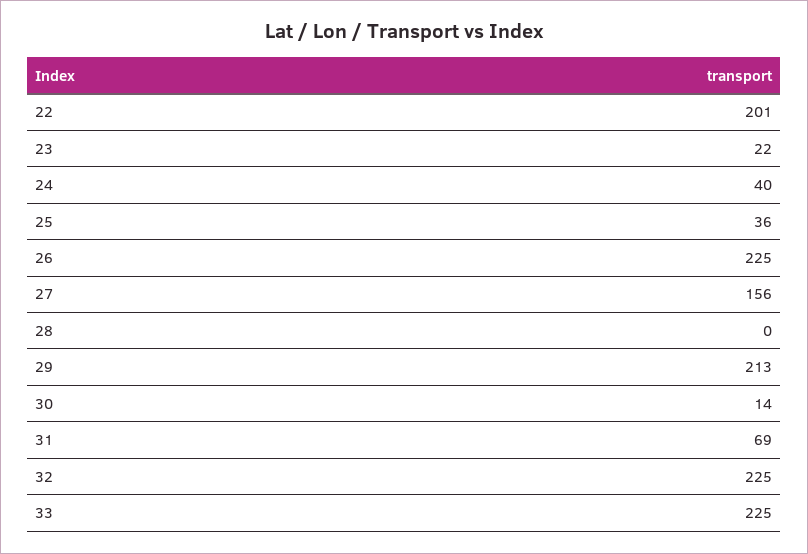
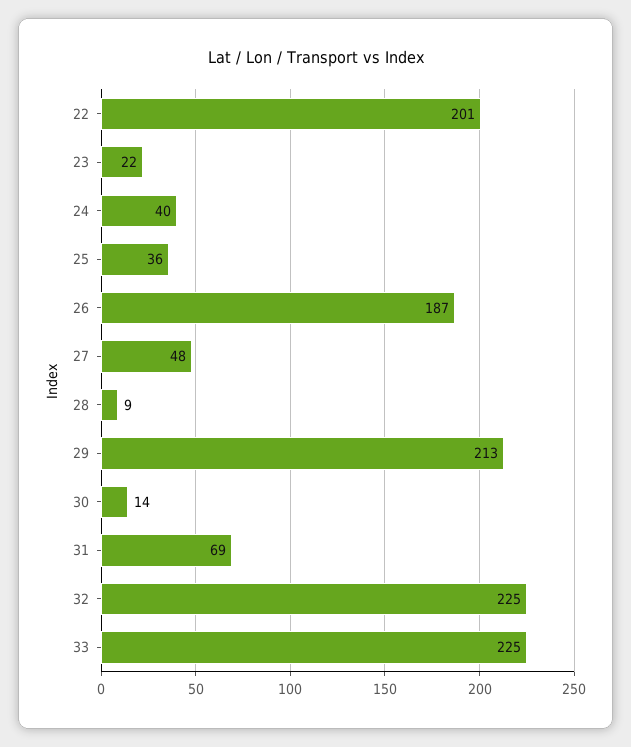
  {
    "22": 201,
    "23": 22,
    "24": 40,
    "25": 36,
-   "26": 225,
+   "26": 187,
-   "27": 156,
+   "27": 48,
-   "28": 0,
+   "28": 9,
    "29": 213,
    "30": 14,
    "31": 69,
    "32": 225,
    "33": 225
  }

